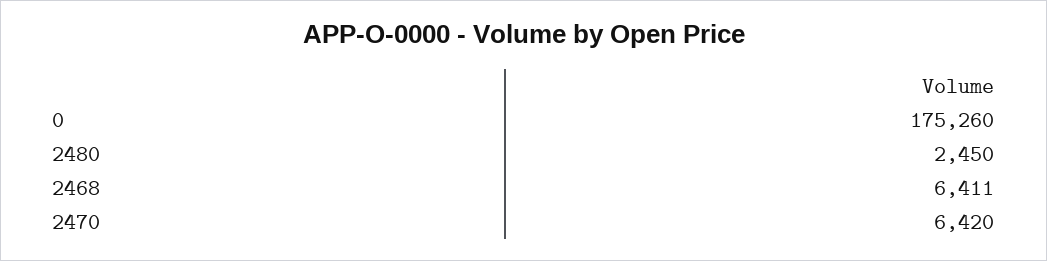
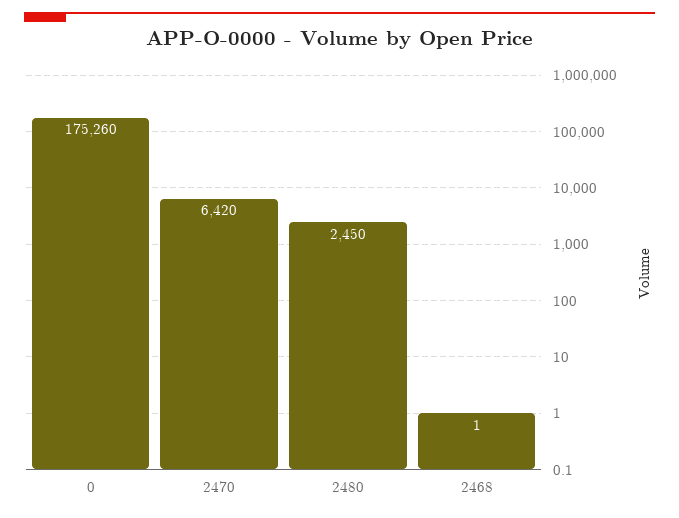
  {
    "0": 175260,
    "2480": 2450,
-   "2468": 6411,
+   "2468": 1,
    "2470": 6420
  }

